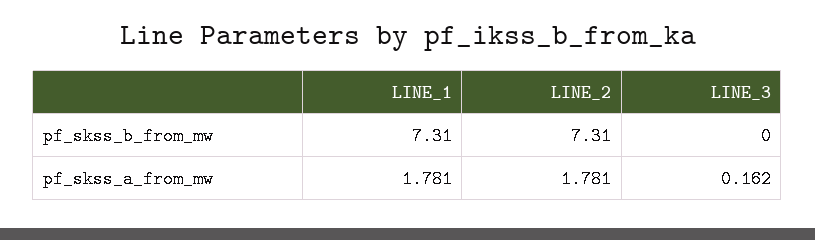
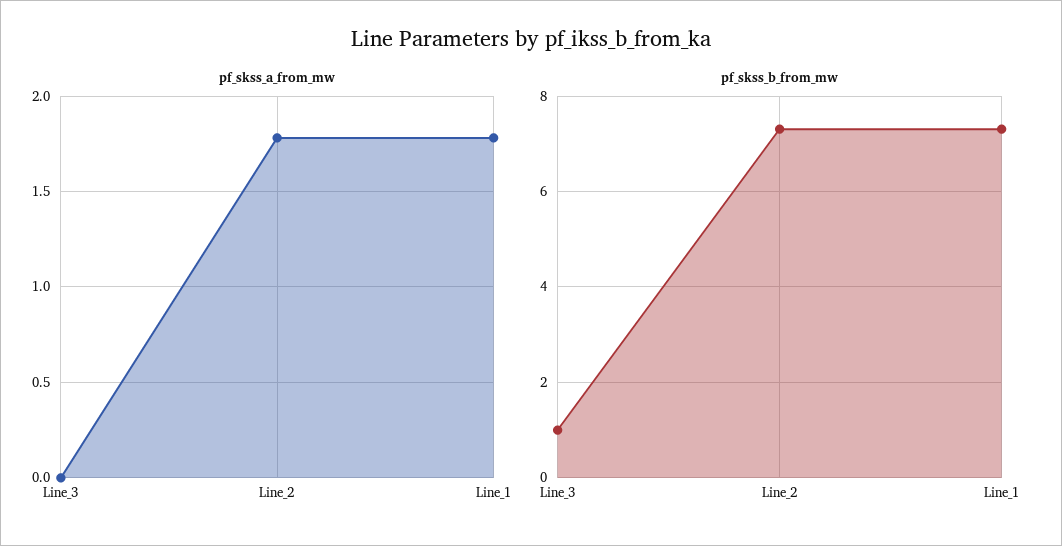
  {
    "pf_skss_b_from_mw": {
      "LINE_1": 7.31,
      "LINE_2": 7.31,
-     "LINE_3": 0
+     "LINE_3": 1
    },
    "pf_skss_a_from_mw": {
      "LINE_1": 1.781,
      "LINE_2": 1.781,
-     "LINE_3": 0.162
+     "LINE_3": 0
    }
  }

